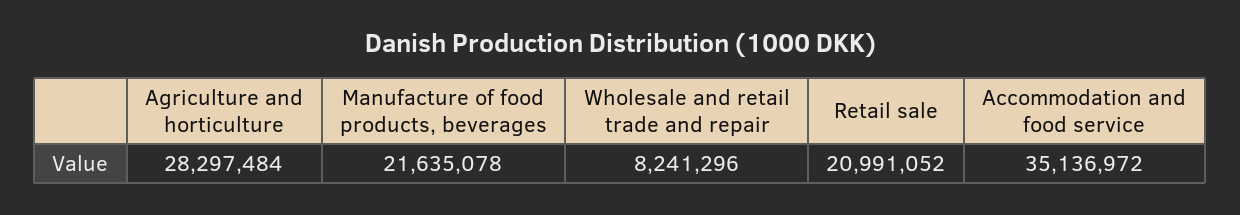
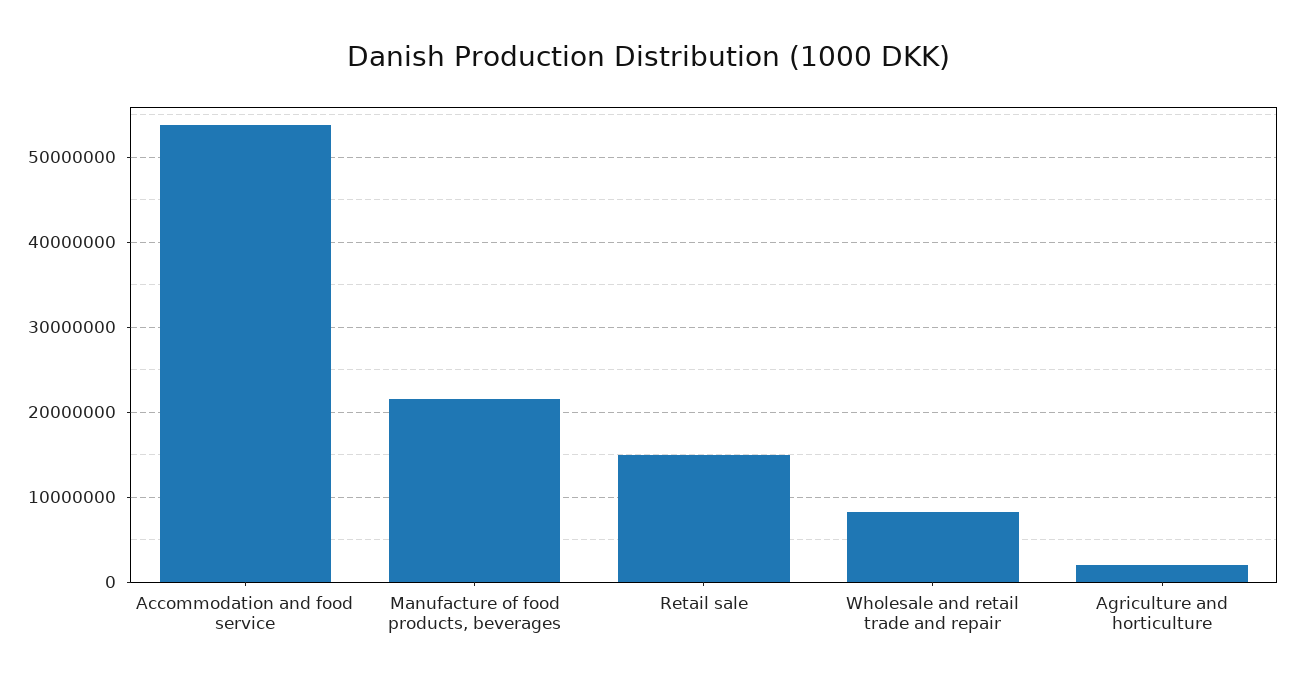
  {
-   "Agriculture and horticulture": 28297484,
+   "Agriculture and horticulture": 2000000,
    "Manufacture of food products, beverages": 21635078,
    "Wholesale and retail trade and repair": 8241296,
-   "Retail sale": 20991052,
+   "Retail sale": 15000000,
-   "Accommodation and food service": 35136972
+   "Accommodation and food service": 54000000
  }

